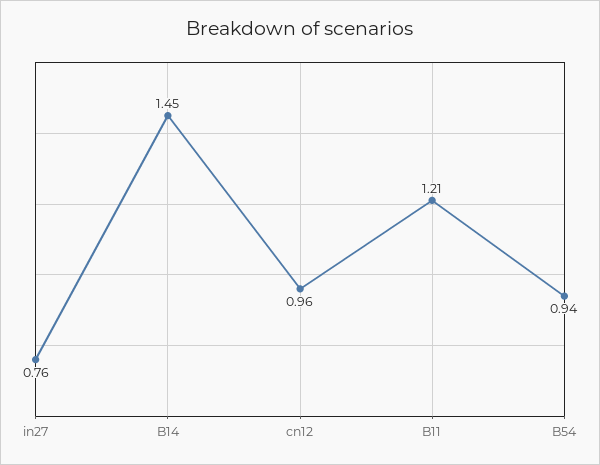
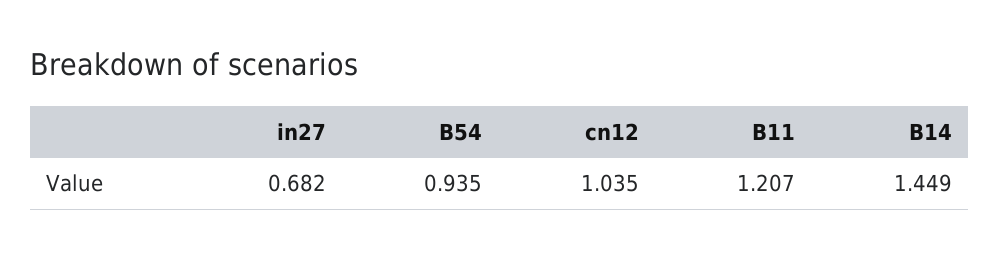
  {
-   "in27": 0.76,
+   "in27": 0.682,
    "B14": 1.449,
-   "cn12": 0.96,
+   "cn12": 1.035,
    "B11": 1.207,
    "B54": 0.935
  }

